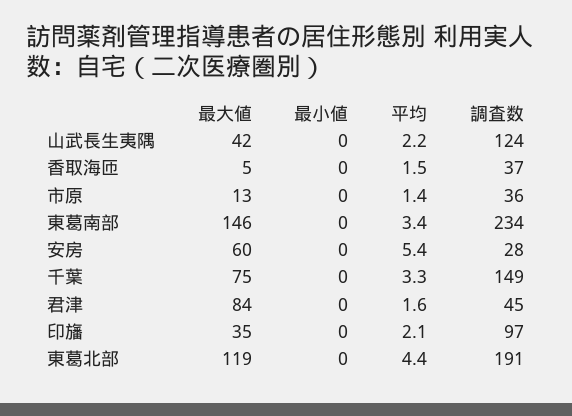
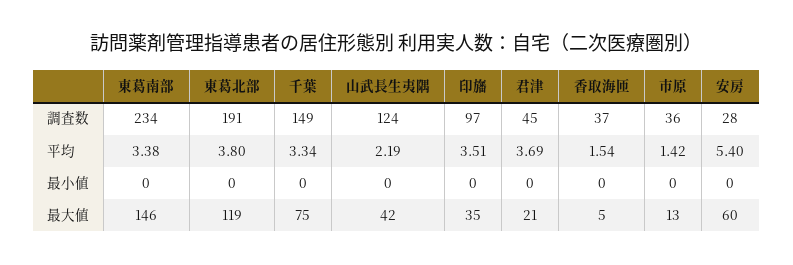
  {
    "最大値": {
      "山武長生夷隅": 42,
      "香取海匝": 5,
      "市原": 13,
      "東葛南部": 146,
      "安房": 60,
      "千葉": 75,
-     "君津": 84,
+     "君津": 21,
      "印旛": 35,
      "東葛北部": 119
    },
    "最小値": {
      "山武長生夷隅": 0,
      "香取海匝": 0,
      "市原": 0,
      "東葛南部": 0,
      "安房": 0,
      "千葉": 0,
      "君津": 0,
      "印旛": 0,
      "東葛北部": 0
    },
    "平均": {
      "山武長生夷隅": 2.19,
      "香取海匝": 1.54,
      "市原": 1.42,
      "東葛南部": 3.38,
      "安房": 5.4,
      "千葉": 3.34,
-     "君津": 1.6,
+     "君津": 3.69,
-     "印旛": 2.1,
+     "印旛": 3.51,
-     "東葛北部": 4.4
+     "東葛北部": 3.8
    },
    "調査数": {
      "山武長生夷隅": 124,
      "香取海匝": 37,
      "市原": 36,
      "東葛南部": 234,
      "安房": 28,
      "千葉": 149,
      "君津": 45,
      "印旛": 97,
      "東葛北部": 191
    }
  }

